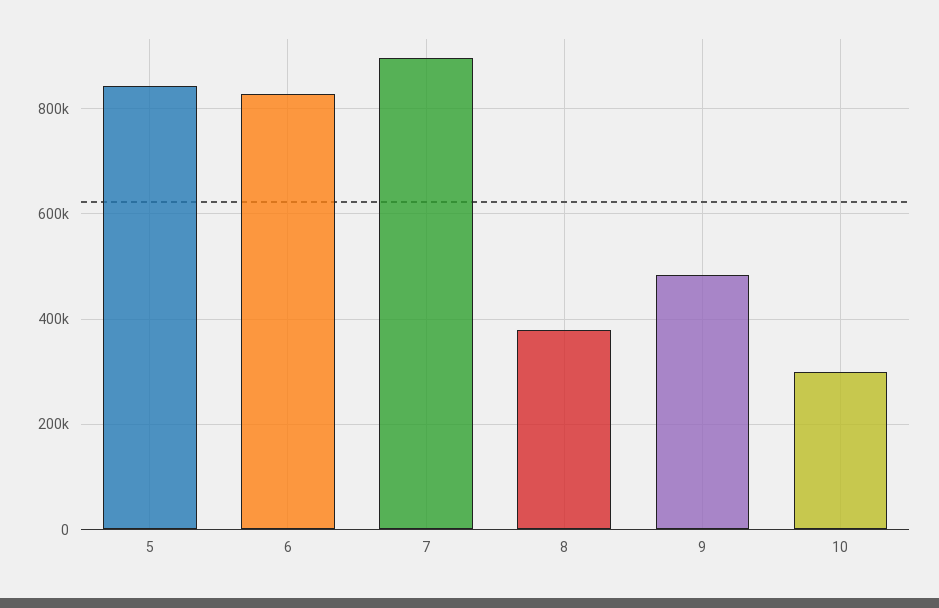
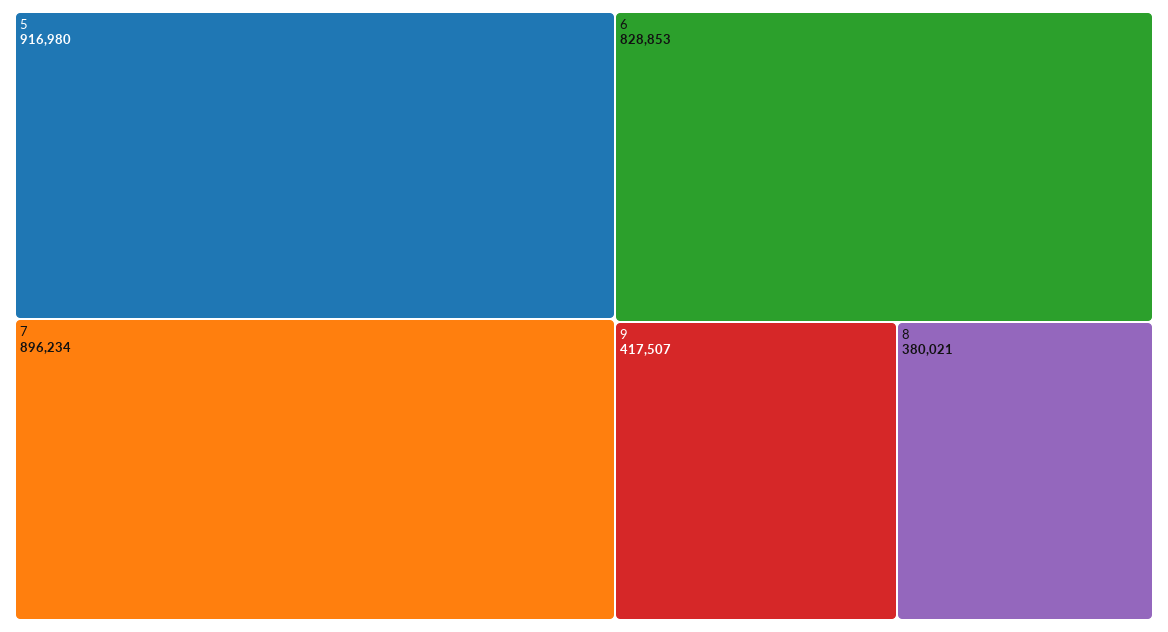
  {
-   "5": 840000,
+   "5": 916980,
    "6": 828853,
    "7": 896234,
    "8": 380021,
-   "9": 480000,
+   "9": 417507
-   "10": 300000
  }

